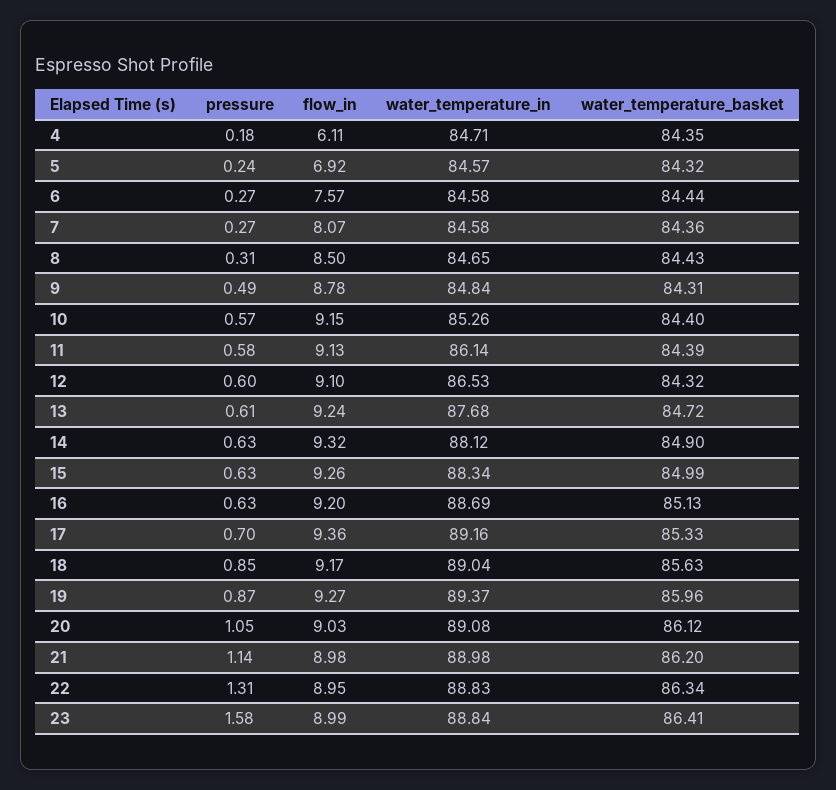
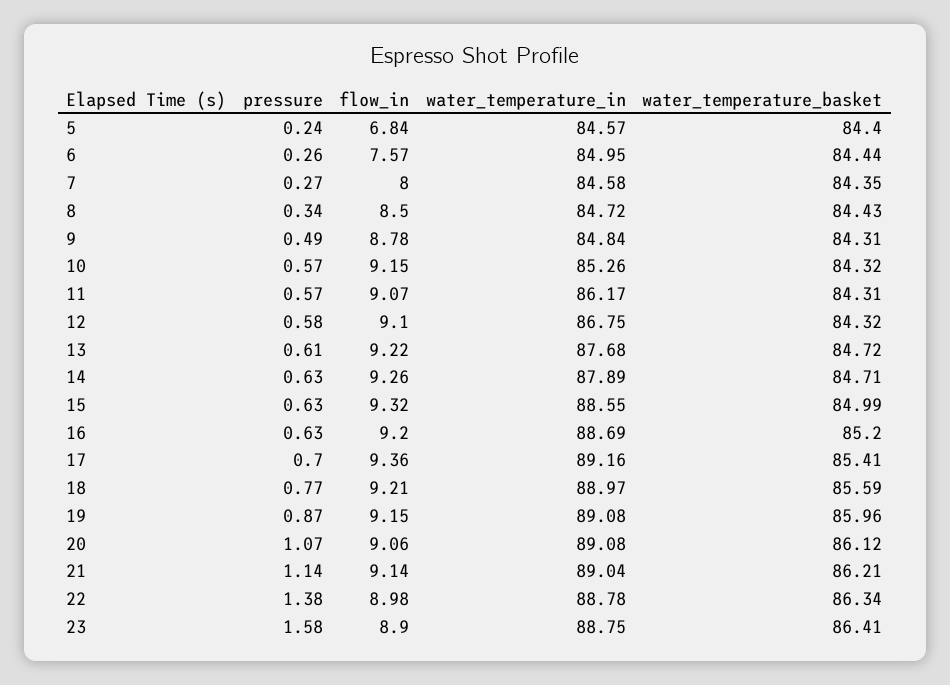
  {
    "pressure": {
-     "4": 0.18,
      "5": 0.24,
-     "6": 0.27,
+     "6": 0.26,
      "7": 0.27,
-     "8": 0.31,
+     "8": 0.34,
      "9": 0.49,
      "10": 0.57,
-     "11": 0.58,
+     "11": 0.57,
-     "12": 0.6,
+     "12": 0.58,
      "13": 0.61,
      "14": 0.63,
      "15": 0.63,
      "16": 0.63,
      "17": 0.7,
-     "18": 0.85,
+     "18": 0.77,
      "19": 0.87,
-     "20": 1.05,
+     "20": 1.07,
      "21": 1.14,
-     "22": 1.31,
+     "22": 1.38,
      "23": 1.58
    },
    "flow_in": {
-     "4": 6.11,
-     "5": 6.92,
+     "5": 6.84,
      "6": 7.57,
-     "7": 8.07,
+     "7": 8,
      "8": 8.5,
      "9": 8.78,
      "10": 9.15,
-     "11": 9.13,
+     "11": 9.07,
      "12": 9.1,
-     "13": 9.24,
+     "13": 9.22,
-     "14": 9.32,
+     "14": 9.26,
-     "15": 9.26,
+     "15": 9.32,
      "16": 9.2,
      "17": 9.36,
-     "18": 9.17,
+     "18": 9.21,
-     "19": 9.27,
+     "19": 9.15,
-     "20": 9.03,
+     "20": 9.06,
-     "21": 8.98,
+     "21": 9.14,
-     "22": 8.95,
+     "22": 8.98,
-     "23": 8.99
+     "23": 8.9
    },
    "water_temperature_in": {
-     "4": 84.71,
      "5": 84.57,
-     "6": 84.58,
+     "6": 84.95,
      "7": 84.58,
-     "8": 84.65,
+     "8": 84.72,
      "9": 84.84,
      "10": 85.26,
-     "11": 86.14,
+     "11": 86.17,
-     "12": 86.53,
+     "12": 86.75,
      "13": 87.68,
-     "14": 88.12,
+     "14": 87.89,
-     "15": 88.34,
+     "15": 88.55,
      "16": 88.69,
      "17": 89.16,
-     "18": 89.04,
+     "18": 88.97,
-     "19": 89.37,
+     "19": 89.08,
      "20": 89.08,
-     "21": 88.98,
+     "21": 89.04,
-     "22": 88.83,
+     "22": 88.78,
-     "23": 88.84
+     "23": 88.75
    },
    "water_temperature_basket": {
-     "4": 84.35,
-     "5": 84.32,
+     "5": 84.4,
      "6": 84.44,
-     "7": 84.36,
+     "7": 84.35,
      "8": 84.43,
      "9": 84.31,
-     "10": 84.4,
+     "10": 84.32,
-     "11": 84.39,
+     "11": 84.31,
      "12": 84.32,
      "13": 84.72,
-     "14": 84.9,
+     "14": 84.71,
      "15": 84.99,
-     "16": 85.13,
+     "16": 85.2,
-     "17": 85.33,
+     "17": 85.41,
-     "18": 85.63,
+     "18": 85.59,
      "19": 85.96,
      "20": 86.12,
-     "21": 86.2,
+     "21": 86.21,
      "22": 86.34,
      "23": 86.41
    }
  }

